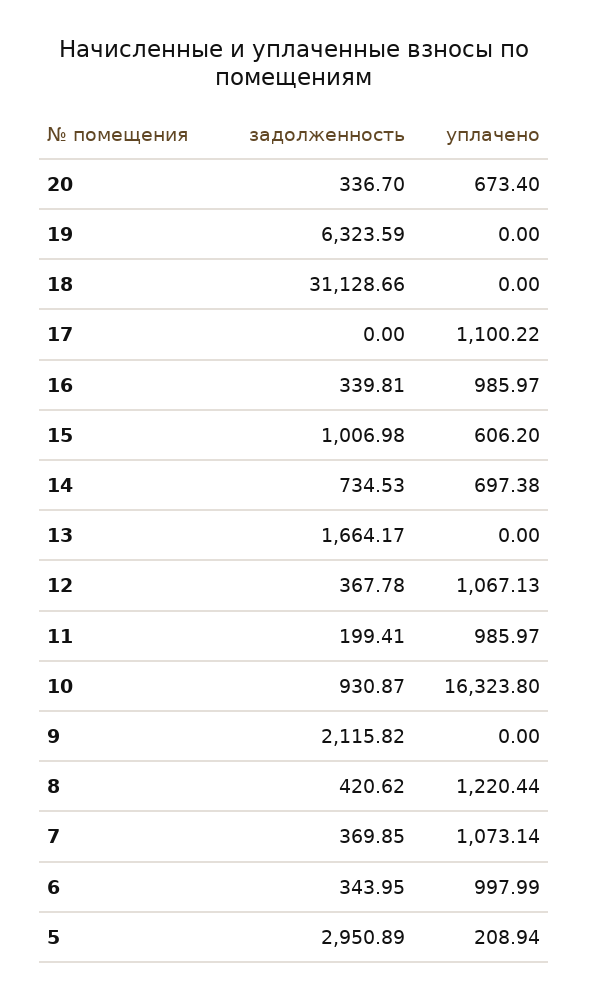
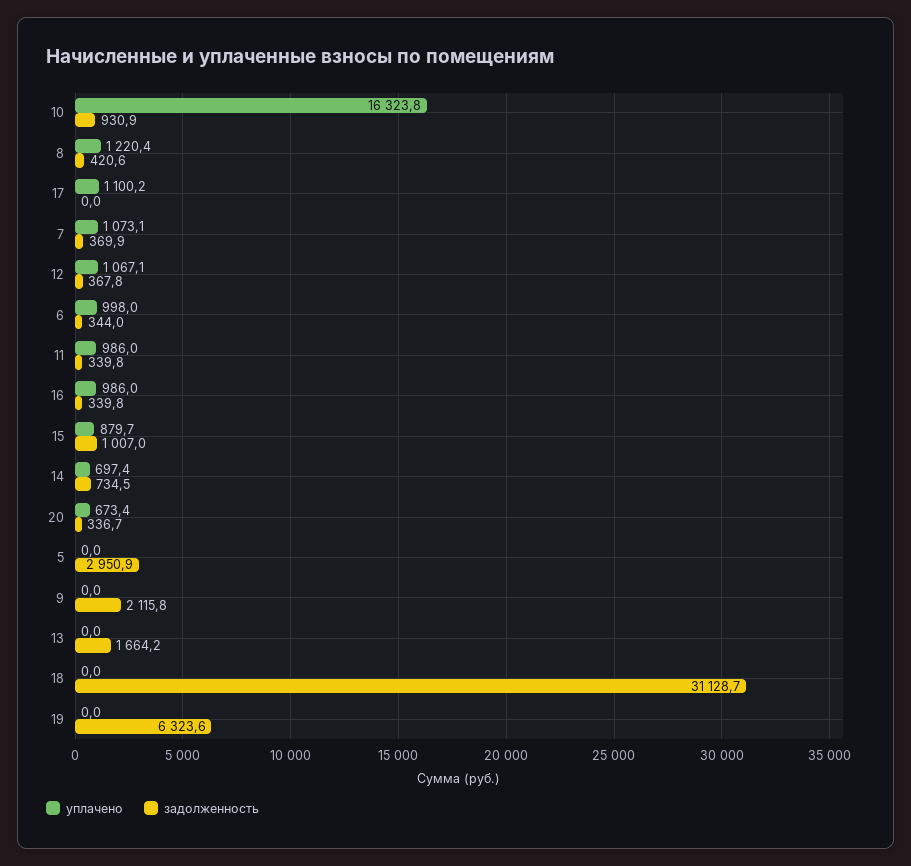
  {
    "задолженность": {
      "20": 336.7,
      "19": 6323.59,
      "18": 31128.66,
      "17": 0,
      "16": 339.81,
      "15": 1006.98,
      "14": 734.53,
      "13": 1664.17,
      "12": 367.78,
-     "11": 199.41,
+     "11": 339.8,
      "10": 930.87,
      "9": 2115.82,
      "8": 420.62,
      "7": 369.85,
      "6": 343.95,
      "5": 2950.89
    },
    "уплачено": {
      "20": 673.4,
      "19": 0,
      "18": 0,
      "17": 1100.22,
      "16": 985.97,
-     "15": 606.2,
+     "15": 879.7,
      "14": 697.38,
      "13": 0,
      "12": 1067.13,
      "11": 985.97,
      "10": 16323.8,
      "9": 0,
      "8": 1220.44,
      "7": 1073.14,
      "6": 997.99,
-     "5": 208.94
+     "5": 0
    }
  }

